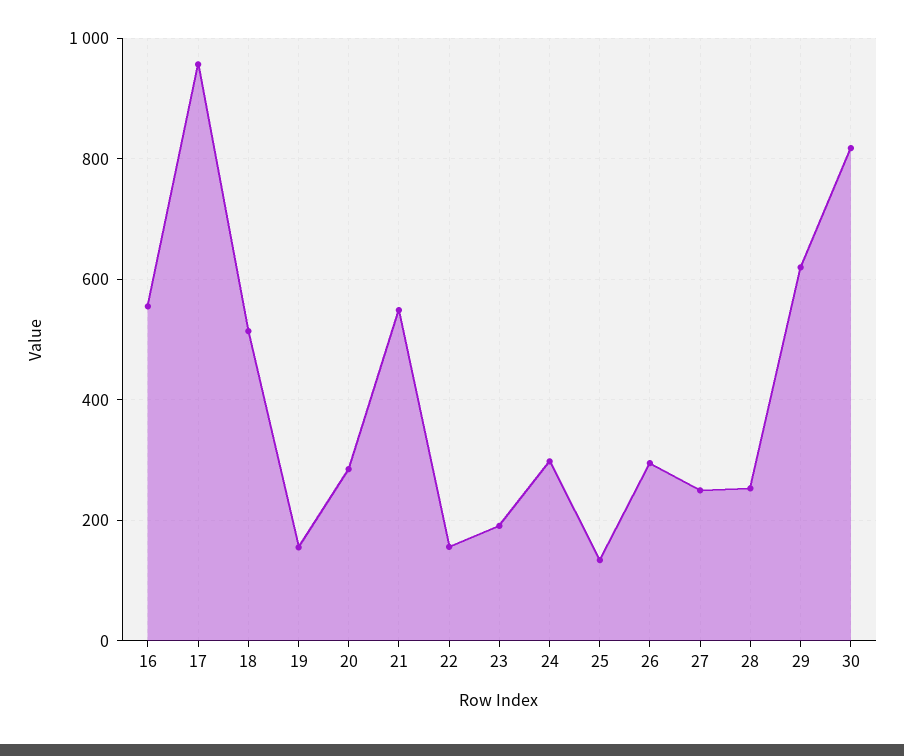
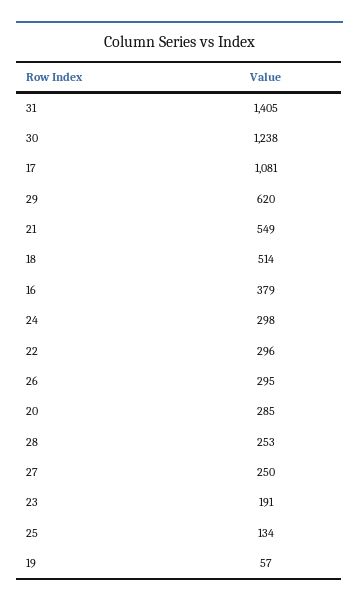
  {
-   "16": 560,
+   "16": 379,
-   "17": 960,
+   "17": 1081,
    "18": 514,
-   "19": 160,
+   "19": 57,
    "20": 285,
    "21": 549,
-   "22": 160,
+   "22": 296,
    "23": 191,
    "24": 298,
    "25": 134,
    "26": 295,
    "27": 250,
    "28": 253,
    "29": 620,
-   "30": 820
+   "30": 1238,
+   "31": 1405
  }

